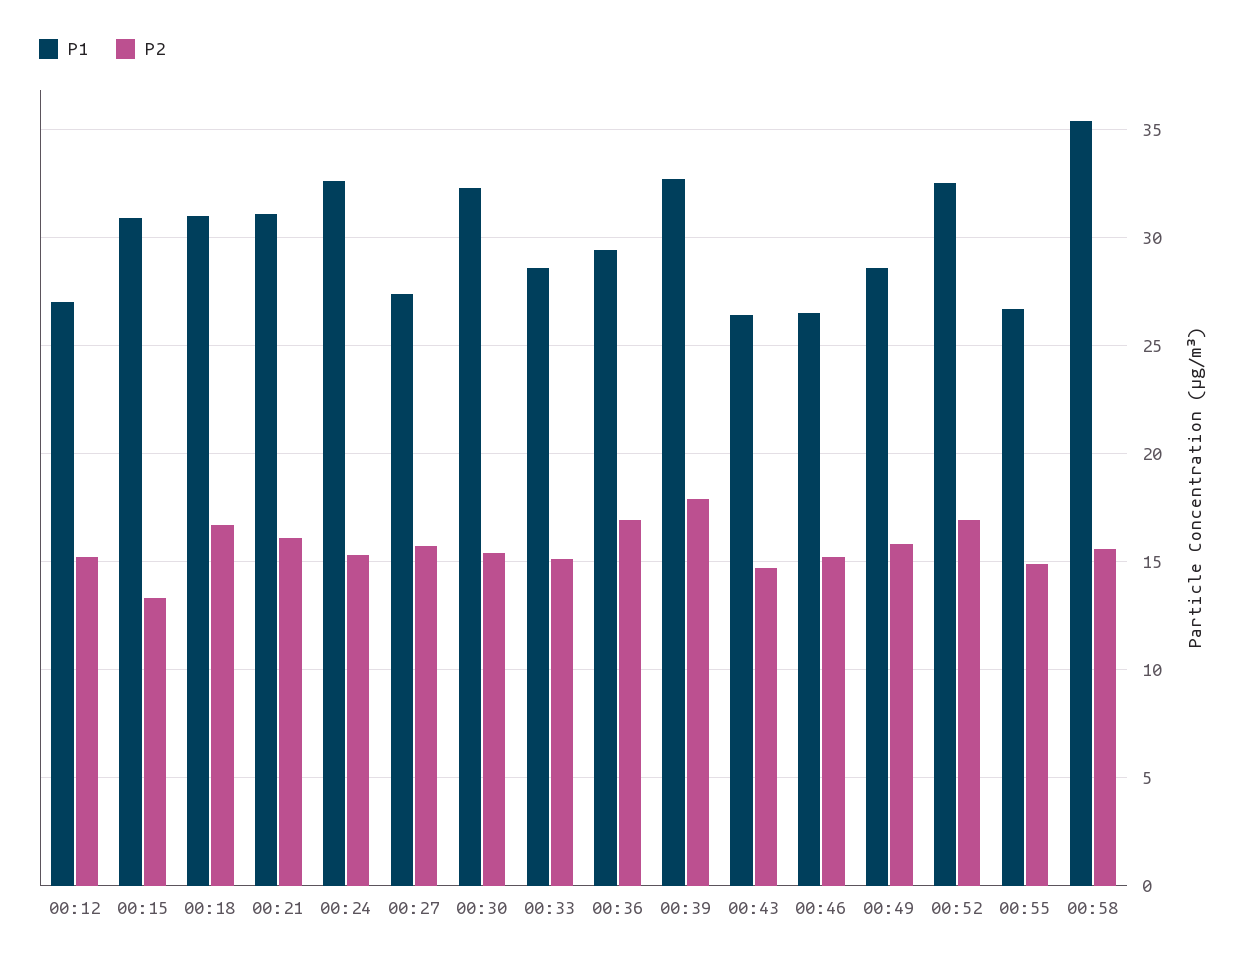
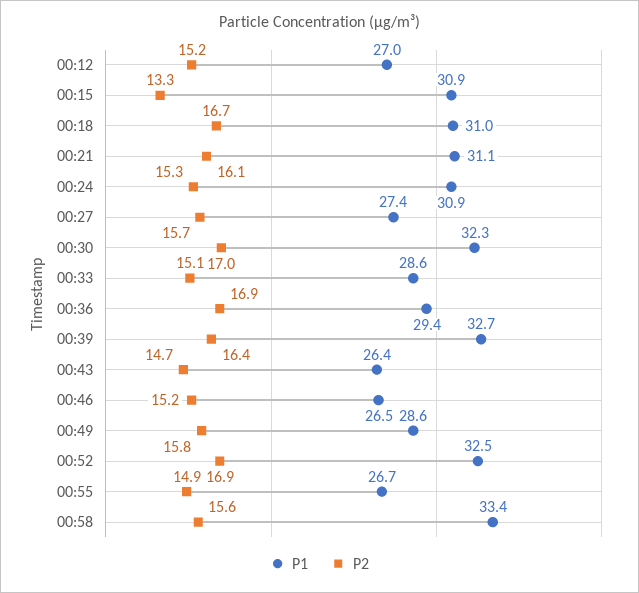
  {
    "P1": {
      "00:12": 27,
      "00:15": 30.9,
      "00:18": 31,
      "00:21": 31.1,
-     "00:24": 32.5,
+     "00:24": 30.9,
      "00:27": 27.4,
      "00:30": 32.3,
      "00:33": 28.6,
      "00:36": 29.4,
      "00:39": 32.7,
      "00:43": 26.4,
      "00:46": 26.5,
      "00:49": 28.6,
      "00:52": 32.5,
      "00:55": 26.7,
-     "00:58": 35.5
+     "00:58": 33.4
    },
    "P2": {
      "00:12": 15.2,
      "00:15": 13.3,
      "00:18": 16.7,
      "00:21": 16.1,
      "00:24": 15.3,
      "00:27": 15.7,
-     "00:30": 15.5,
+     "00:30": 17,
      "00:33": 15.1,
      "00:36": 16.9,
-     "00:39": 18,
+     "00:39": 16.4,
      "00:43": 14.7,
      "00:46": 15.2,
      "00:49": 15.8,
      "00:52": 16.9,
      "00:55": 14.9,
      "00:58": 15.6
    }
  }

